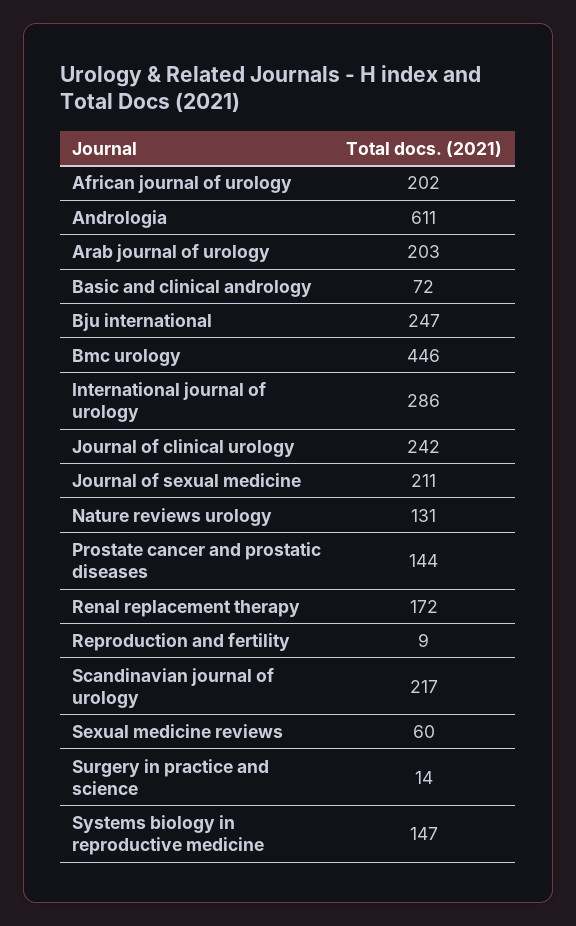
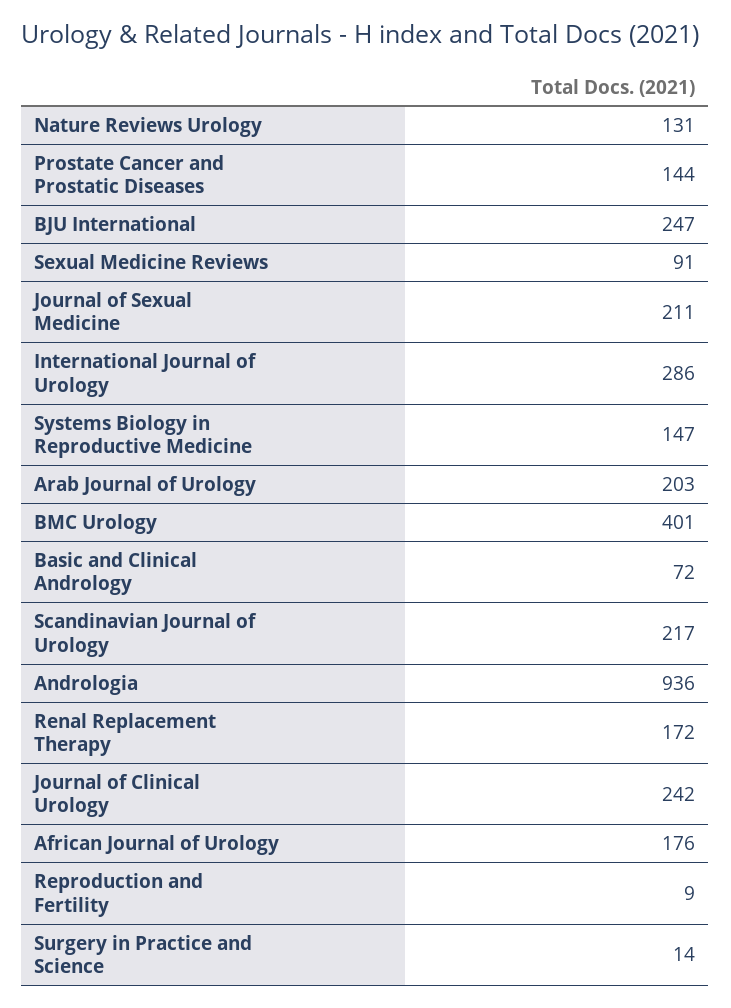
  {
-   "African journal of urology": 202,
+   "African journal of urology": 176,
-   "Andrologia": 611,
+   "Andrologia": 936,
    "Arab journal of urology": 203,
    "Basic and clinical andrology": 72,
    "Bju international": 247,
-   "Bmc urology": 446,
+   "Bmc urology": 401,
    "International journal of urology": 286,
    "Journal of clinical urology": 242,
    "Journal of sexual medicine": 211,
    "Nature reviews urology": 131,
    "Prostate cancer and prostatic diseases": 144,
    "Renal replacement therapy": 172,
    "Reproduction and fertility": 9,
    "Scandinavian journal of urology": 217,
-   "Sexual medicine reviews": 60,
+   "Sexual medicine reviews": 91,
    "Surgery in practice and science": 14,
    "Systems biology in reproductive medicine": 147
  }

